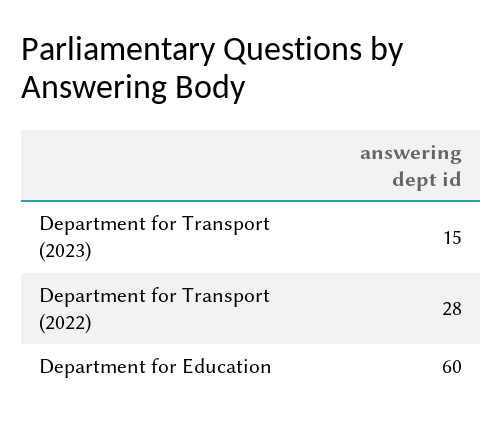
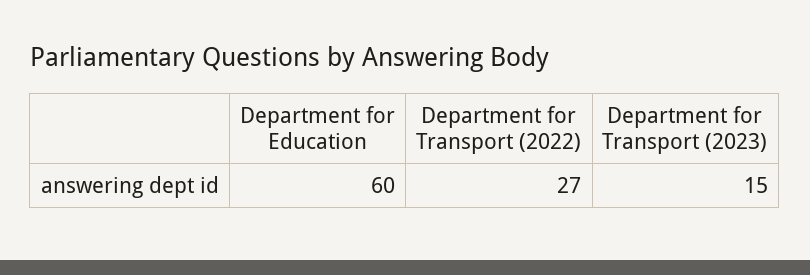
  {
    "Department for Transport (2023)": 15,
-   "Department for Transport (2022)": 28,
+   "Department for Transport (2022)": 27,
    "Department for Education": 60
  }

